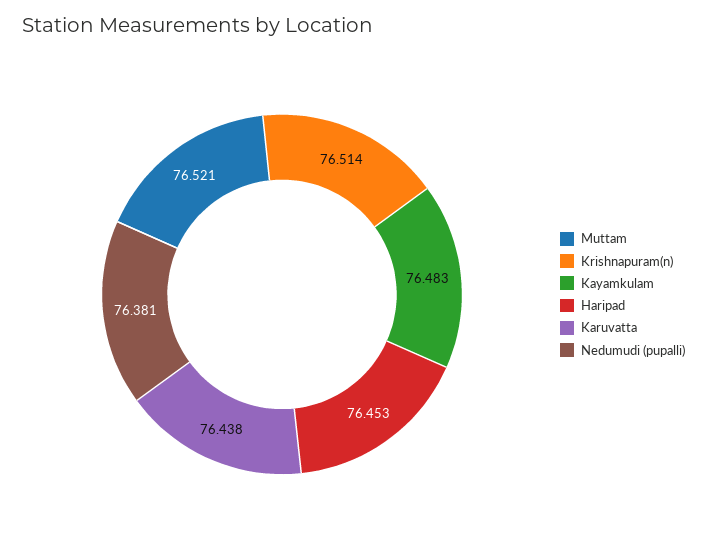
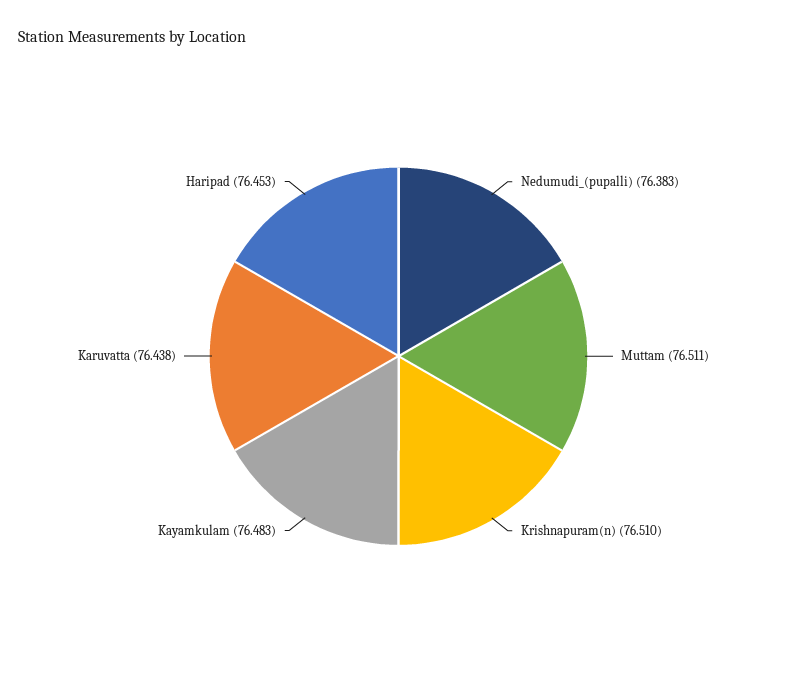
  {
-   "Muttam": 76.521,
+   "Muttam": 76.511,
-   "Krishnapuram(n)": 76.514,
+   "Krishnapuram(n)": 76.51,
    "Kayamkulam": 76.483,
    "Haripad": 76.453,
    "Karuvatta": 76.438,
-   "Nedumudi (pupalli)": 76.381
+   "Nedumudi (pupalli)": 76.383
  }

